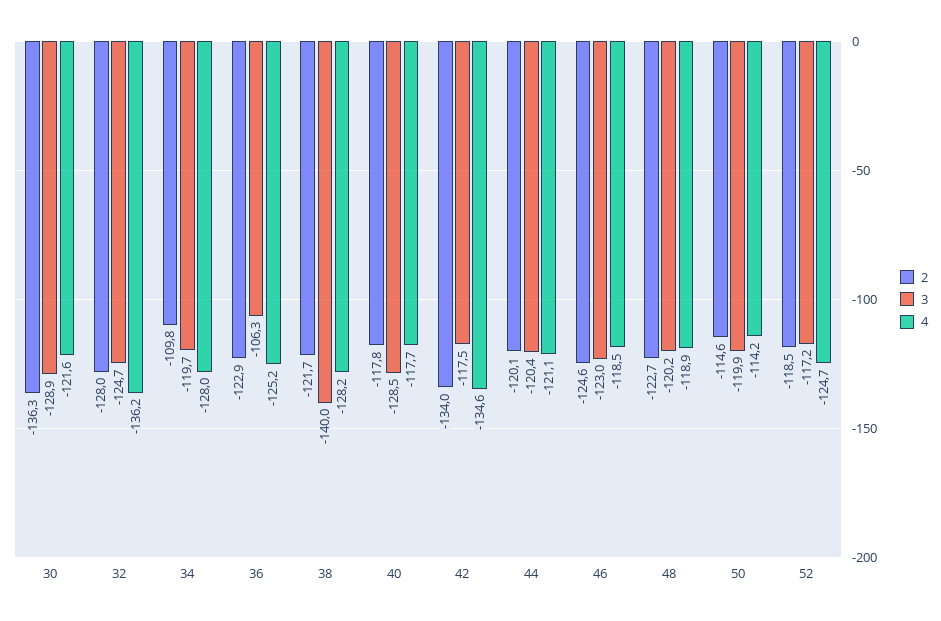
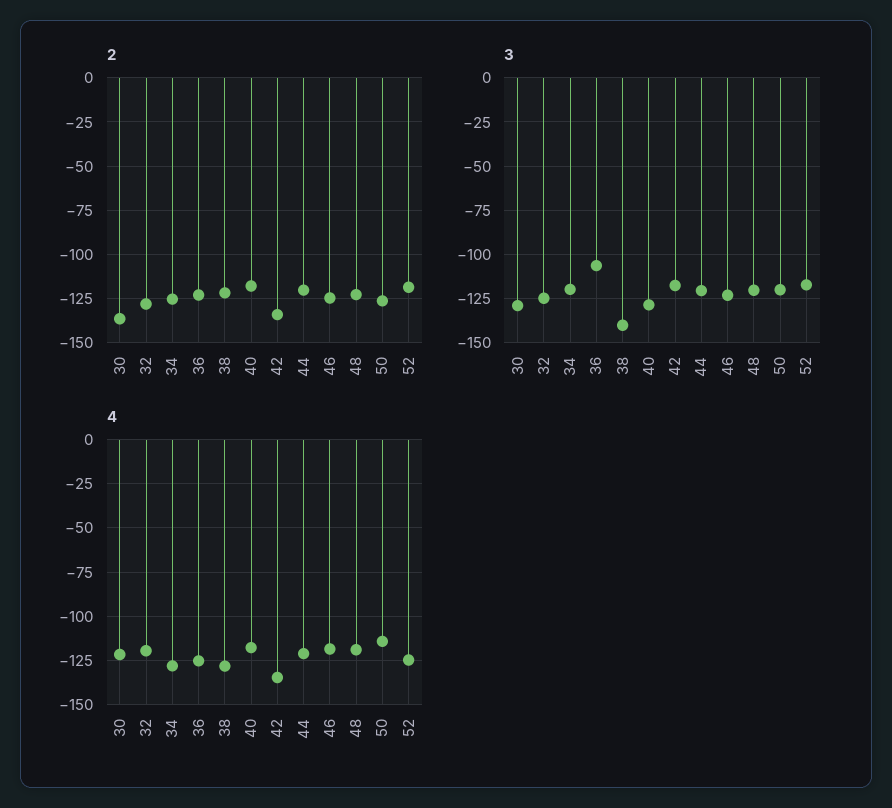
  {
    "2": {
      "30": -136.3,
      "32": -128,
-     "34": -109.8,
+     "34": -125,
      "36": -122.9,
      "38": -121.7,
      "40": -117.8,
      "42": -134,
      "44": -120.1,
      "46": -124.6,
      "48": -122.7,
-     "50": -114.6,
+     "50": -125,
      "52": -118.5
    },
    "3": {
      "30": -128.9,
      "32": -124.7,
      "34": -119.7,
      "36": -106.3,
      "38": -140,
      "40": -128.5,
      "42": -117.5,
      "44": -120.4,
      "46": -123,
      "48": -120.2,
      "50": -119.9,
      "52": -117.2
    },
    "4": {
      "30": -121.6,
-     "32": -136.2,
+     "32": -120,
      "34": -128,
      "36": -125.2,
      "38": -128.2,
      "40": -117.7,
      "42": -134.6,
      "44": -121.1,
      "46": -118.5,
      "48": -118.9,
      "50": -114.2,
      "52": -124.7
    }
  }

